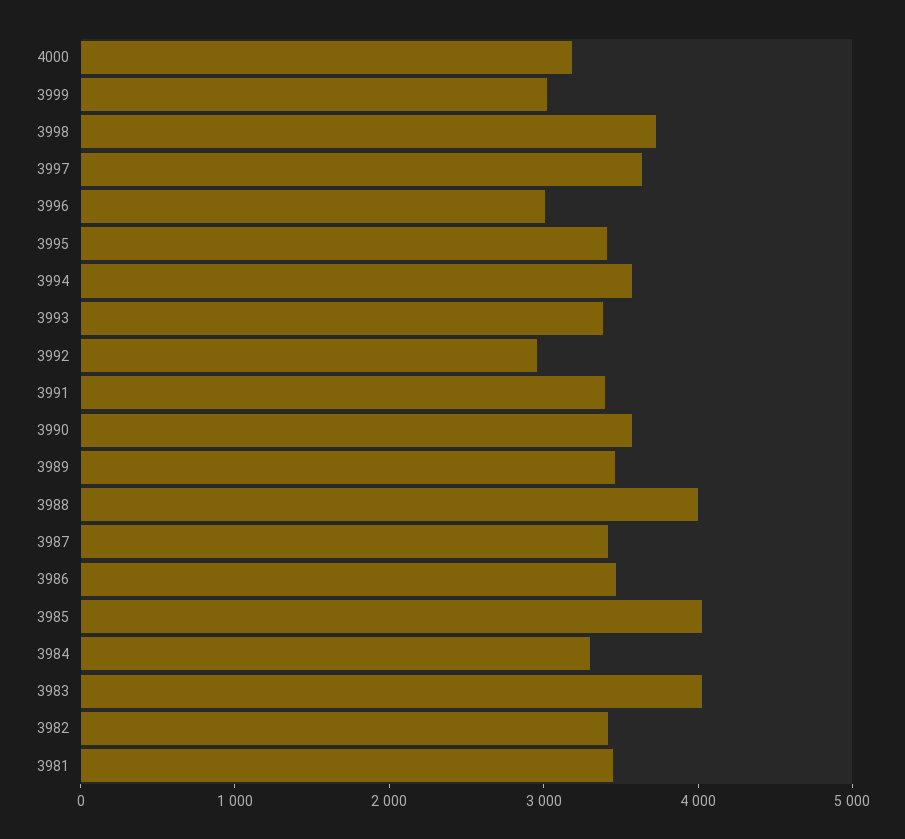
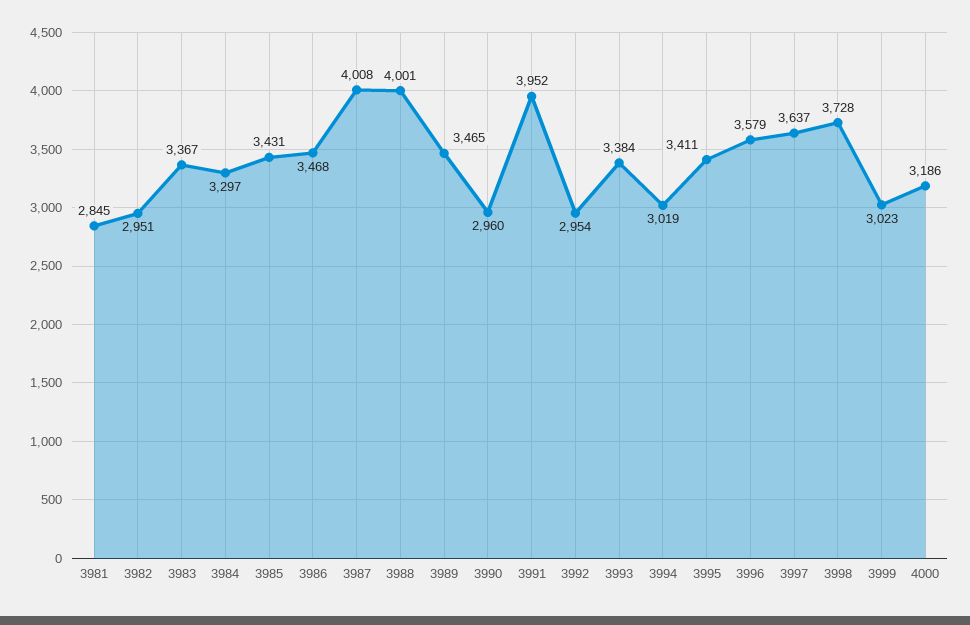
  {
    "4000": 3186,
    "3999": 3023,
    "3998": 3728,
    "3997": 3637,
-   "3996": 3000,
+   "3996": 3579,
    "3995": 3411,
-   "3994": 3600,
+   "3994": 3019,
    "3993": 3384,
    "3992": 2954,
-   "3991": 3400,
+   "3991": 3952,
-   "3990": 3600,
+   "3990": 2960,
    "3989": 3465,
    "3988": 4001,
-   "3987": 3400,
+   "3987": 4008,
    "3986": 3468,
-   "3985": 4000,
+   "3985": 3431,
    "3984": 3297,
-   "3983": 4000,
+   "3983": 3367,
-   "3982": 3400,
+   "3982": 2951,
-   "3981": 3400
+   "3981": 2845
  }

